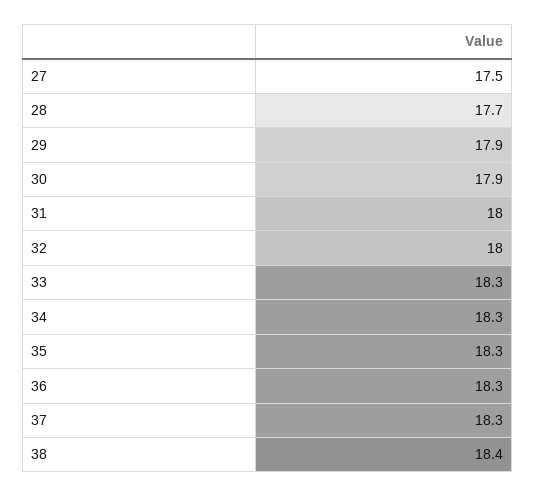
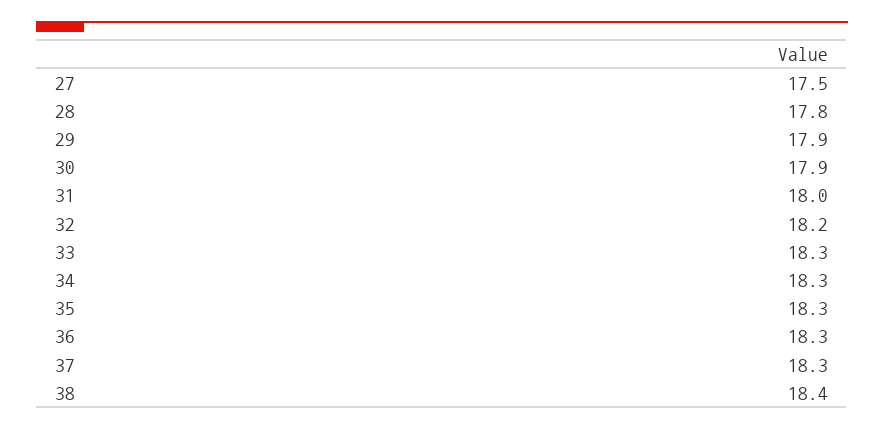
  {
    "27": 17.5,
-   "28": 17.7,
+   "28": 17.8,
    "29": 17.9,
    "30": 17.9,
    "31": 18,
-   "32": 18,
+   "32": 18.2,
    "33": 18.3,
    "34": 18.3,
    "35": 18.3,
    "36": 18.3,
    "37": 18.3,
    "38": 18.4
  }

